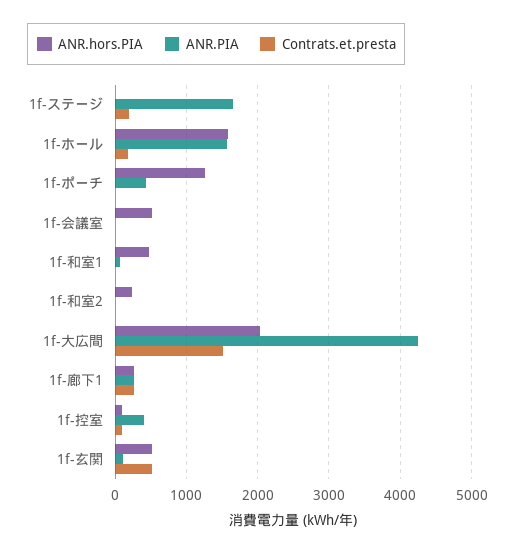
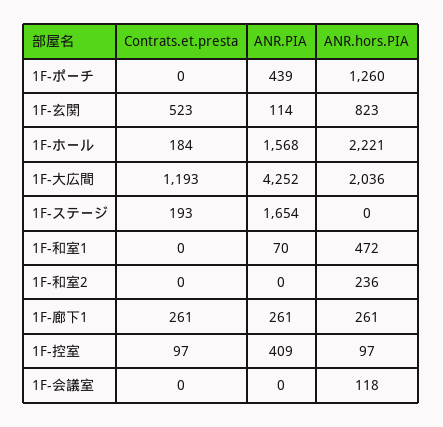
  {
    "ANR.hors.PIA": {
      "1f-ステージ": 0,
-     "1f-ホール": 1600,
+     "1f-ホール": 2221,
      "1f-ポーチ": 1260,
-     "1f-会議室": 500,
+     "1f-会議室": 118,
      "1f-和室1": 472,
      "1f-和室2": 236,
      "1f-大広間": 2036,
      "1f-廊下1": 261,
      "1f-控室": 97,
-     "1f-玄関": 500
+     "1f-玄関": 823
    },
    "ANR.PIA": {
      "1f-ステージ": 1654,
      "1f-ホール": 1568,
      "1f-ポーチ": 439,
      "1f-会議室": 0,
      "1f-和室1": 70,
      "1f-和室2": 0,
      "1f-大広間": 4252,
      "1f-廊下1": 261,
      "1f-控室": 409,
      "1f-玄関": 114
    },
    "Contrats.et.presta": {
      "1f-ステージ": 193,
      "1f-ホール": 184,
      "1f-ポーチ": 0,
      "1f-会議室": 0,
      "1f-和室1": 0,
      "1f-和室2": 0,
-     "1f-大広間": 1500,
+     "1f-大広間": 1193,
      "1f-廊下1": 261,
      "1f-控室": 97,
      "1f-玄関": 523
    }
  }

